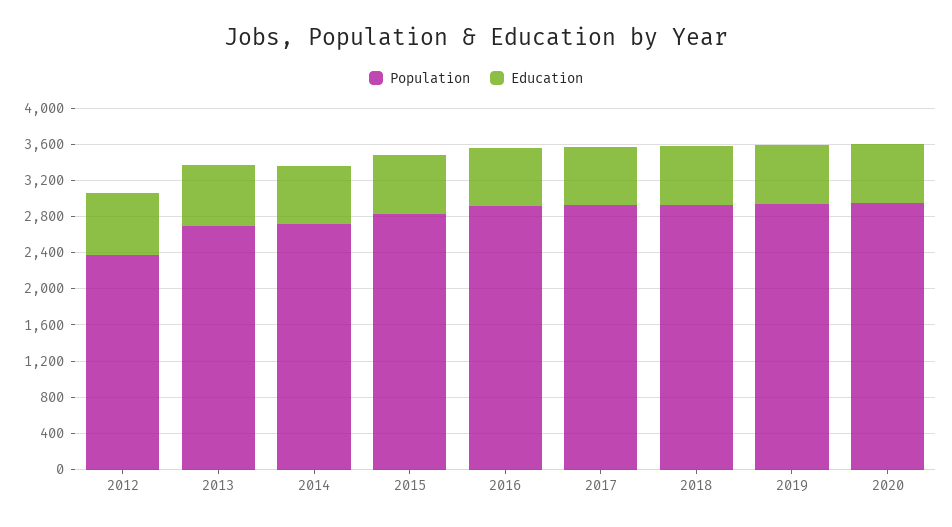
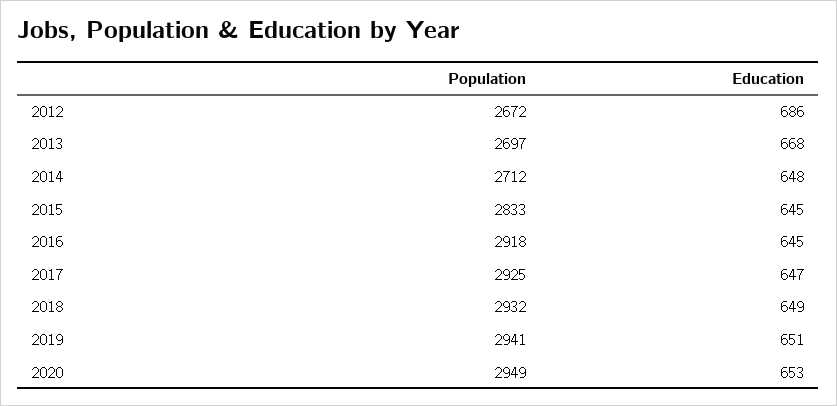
  {
    "Population": {
-     "2012": 2400,
+     "2012": 2672,
      "2013": 2697,
      "2014": 2712,
      "2015": 2833,
      "2016": 2918,
      "2017": 2925,
      "2018": 2932,
      "2019": 2941,
      "2020": 2949
    },
    "Education": {
      "2012": 686,
      "2013": 668,
      "2014": 648,
      "2015": 645,
      "2016": 645,
      "2017": 647,
      "2018": 649,
      "2019": 651,
      "2020": 653
    }
  }

